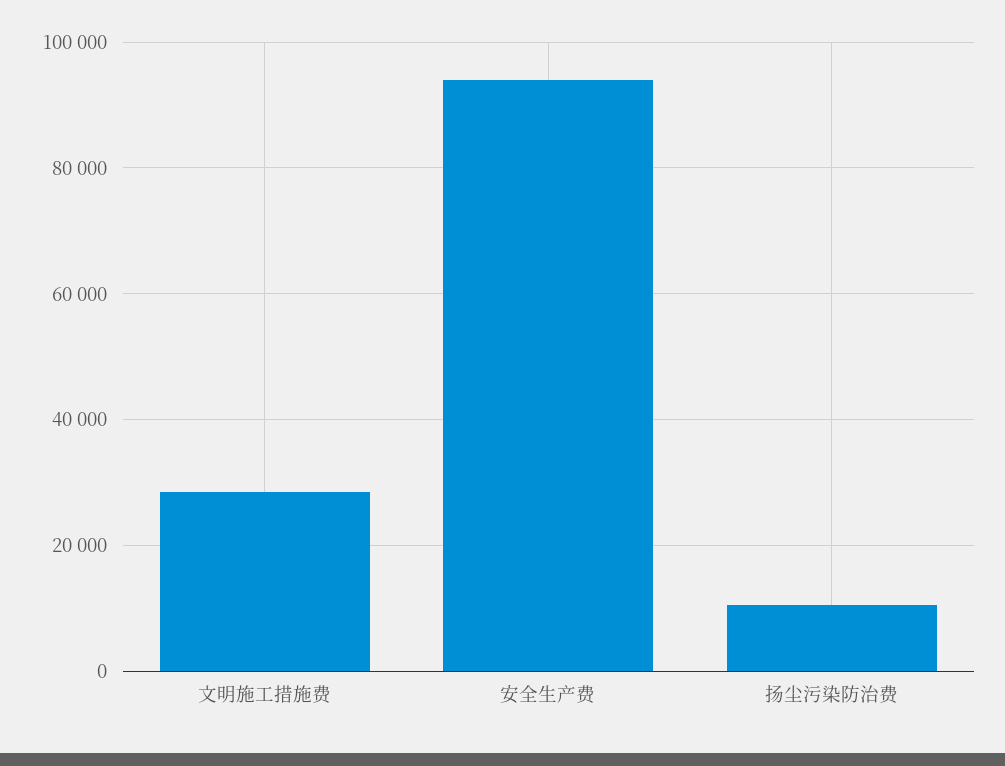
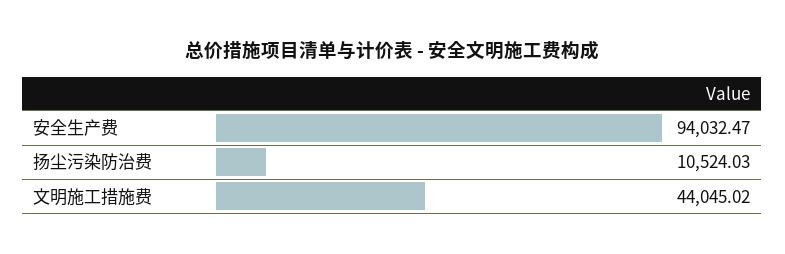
  {
-   "文明施工措施费": 28000,
+   "文明施工措施费": 44045.02,
    "安全生产费": 94032.47,
    "扬尘污染防治费": 10524.03
  }

